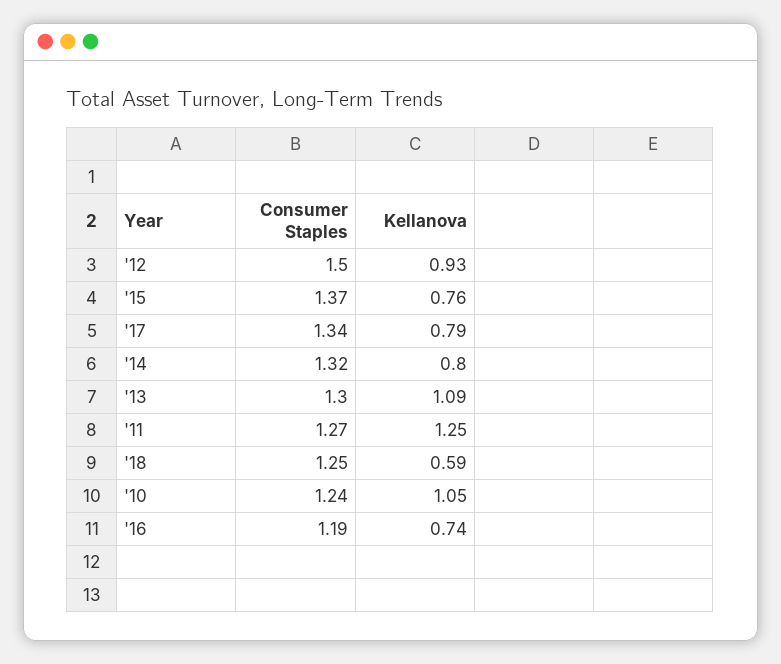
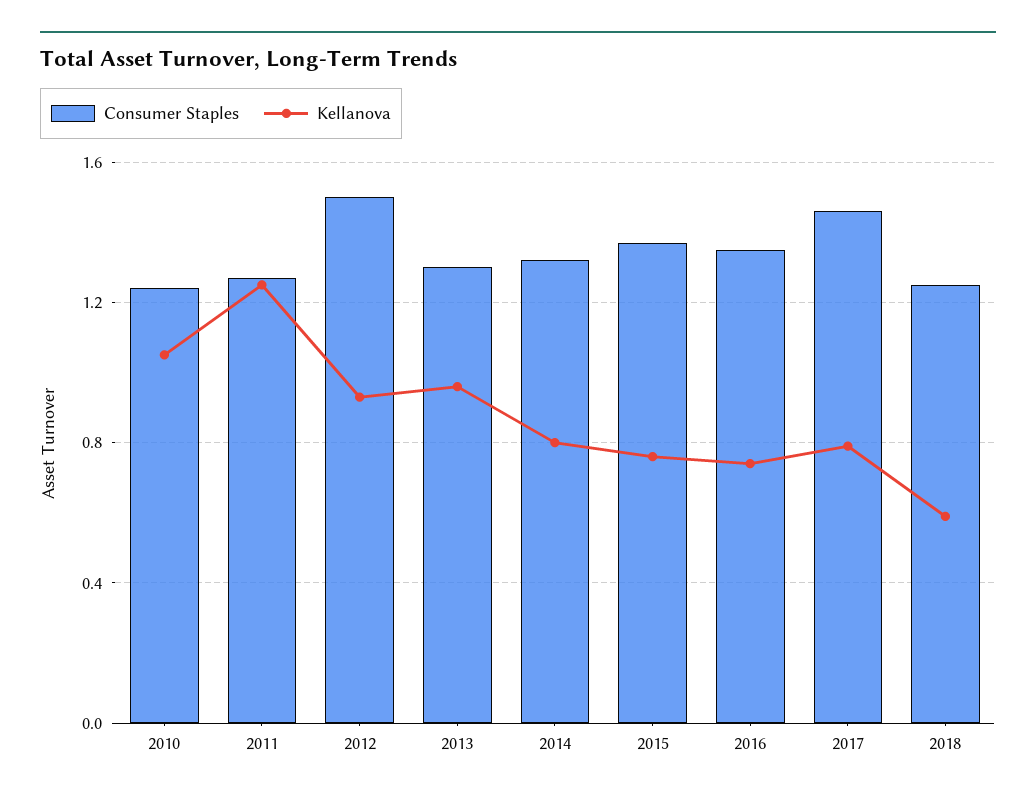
  {
    "Consumer Staples": {
      "'12": 1.5,
      "'15": 1.37,
-     "'17": 1.34,
+     "'17": 1.45,
      "'14": 1.32,
      "'13": 1.3,
      "'11": 1.27,
      "'18": 1.25,
      "'10": 1.24,
-     "'16": 1.19
+     "'16": 1.35
    },
    "Kellanova": {
      "'12": 0.93,
      "'15": 0.76,
      "'17": 0.79,
      "'14": 0.8,
-     "'13": 1.09,
+     "'13": 0.95,
      "'11": 1.25,
      "'18": 0.59,
      "'10": 1.05,
      "'16": 0.74
    }
  }

